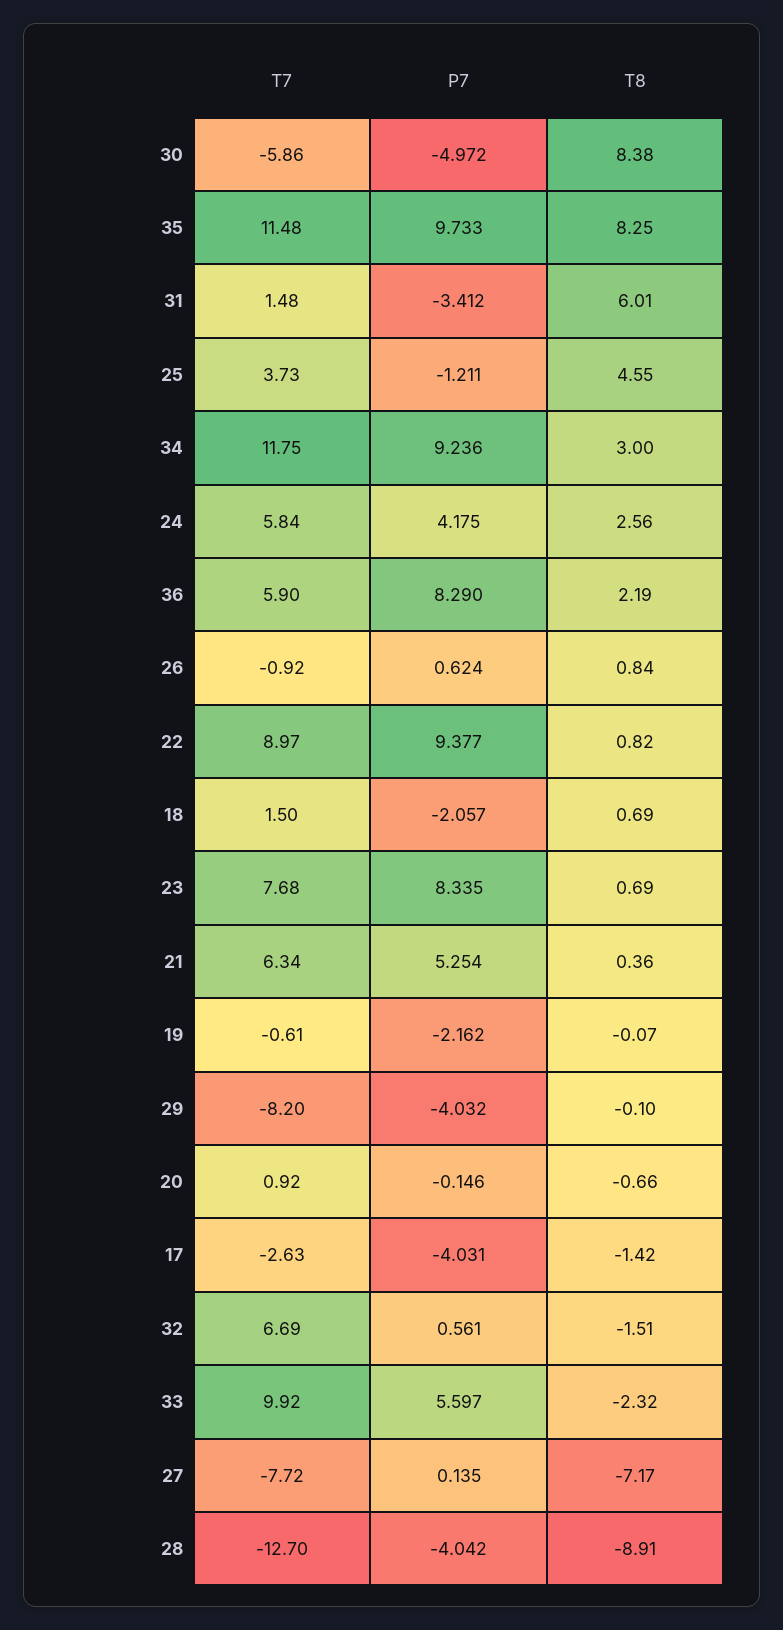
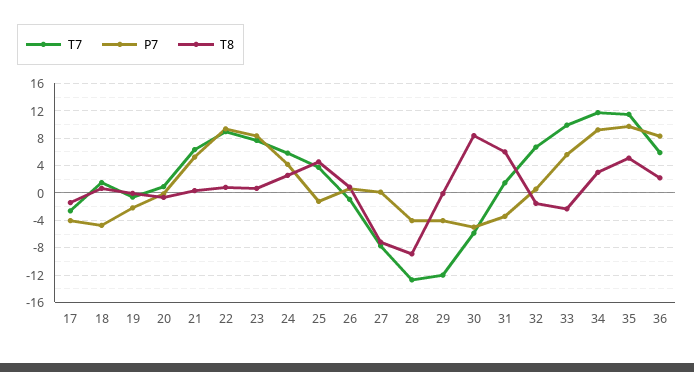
  {
    "T7": {
      "30": -5.86,
      "35": 11.48,
      "31": 1.48,
      "25": 3.73,
      "34": 11.75,
      "24": 5.84,
      "36": 5.9,
      "26": -0.92,
      "22": 8.97,
      "18": 1.5,
      "23": 7.68,
      "21": 6.34,
      "19": -0.61,
-     "29": -8.2,
+     "29": -12,
      "20": 0.92,
      "17": -2.63,
      "32": 6.69,
      "33": 9.92,
      "27": -7.72,
      "28": -12.7
    },
    "P7": {
      "30": -4.972,
      "35": 9.733,
      "31": -3.412,
      "25": -1.211,
      "34": 9.236,
      "24": 4.175,
      "36": 8.29,
      "26": 0.624,
      "22": 9.377,
-     "18": -2.057,
+     "18": -5,
      "23": 8.335,
      "21": 5.254,
      "19": -2.162,
      "29": -4.032,
      "20": -0.146,
      "17": -4.031,
      "32": 0.561,
      "33": 5.597,
      "27": 0.135,
      "28": -4.042
    },
    "T8": {
      "30": 8.38,
-     "35": 8.25,
+     "35": 5,
      "31": 6.01,
      "25": 4.55,
      "34": 3,
      "24": 2.56,
      "36": 2.19,
      "26": 0.84,
      "22": 0.82,
      "18": 0.69,
      "23": 0.69,
      "21": 0.36,
      "19": -0.07,
      "29": -0.1,
      "20": -0.66,
      "17": -1.42,
      "32": -1.51,
      "33": -2.32,
      "27": -7.17,
      "28": -8.91
    }
  }

